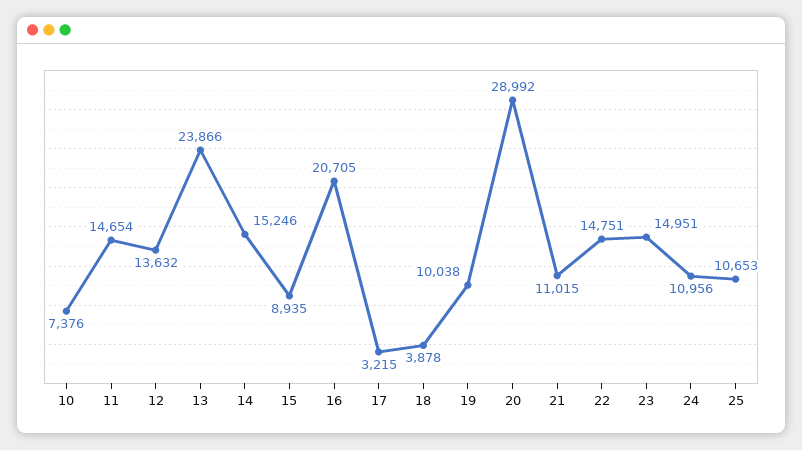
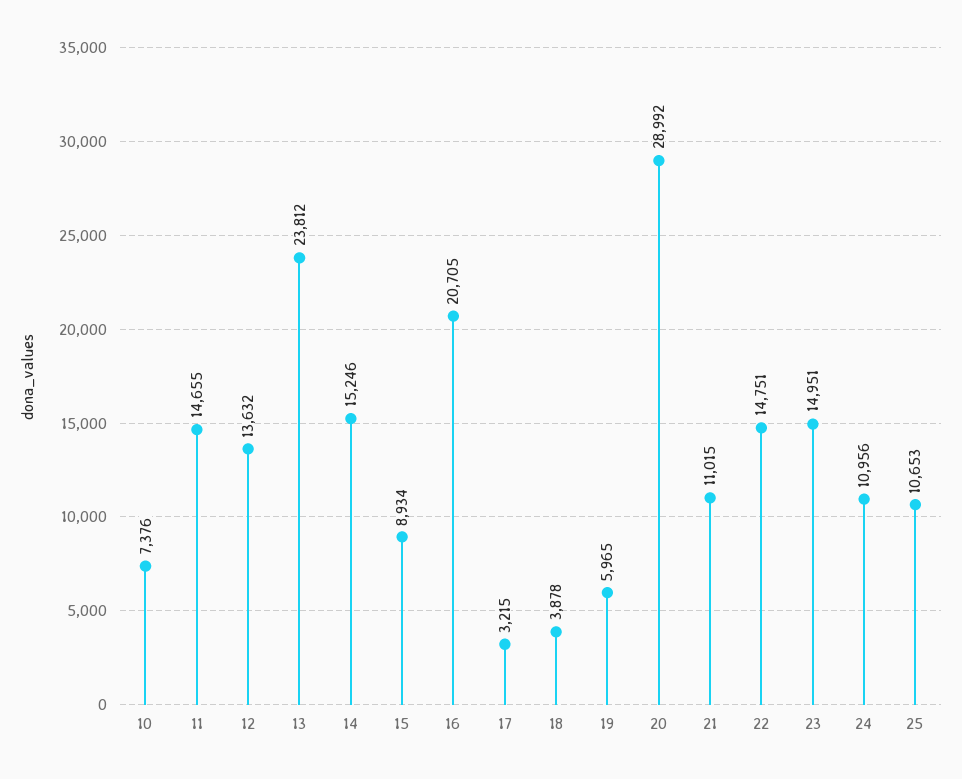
  {
    "10": 7376,
-   "11": 14654,
+   "11": 14655,
    "12": 13632,
-   "13": 23866,
+   "13": 23812,
    "14": 15246,
-   "15": 8935,
+   "15": 8934,
    "16": 20705,
    "17": 3215,
    "18": 3878,
-   "19": 10038,
+   "19": 5965,
    "20": 28992,
    "21": 11015,
    "22": 14751,
    "23": 14951,
    "24": 10956,
    "25": 10653
  }

